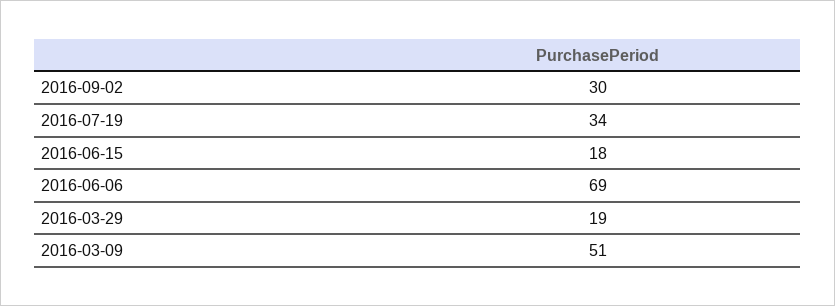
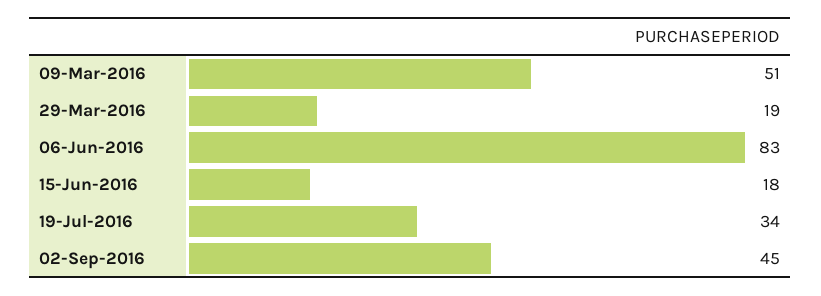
  {
-   "2016-09-02": 30,
+   "2016-09-02": 45,
    "2016-07-19": 34,
    "2016-06-15": 18,
-   "2016-06-06": 69,
+   "2016-06-06": 83,
    "2016-03-29": 19,
    "2016-03-09": 51
  }

